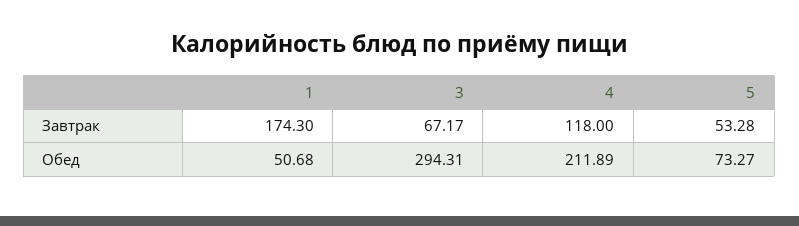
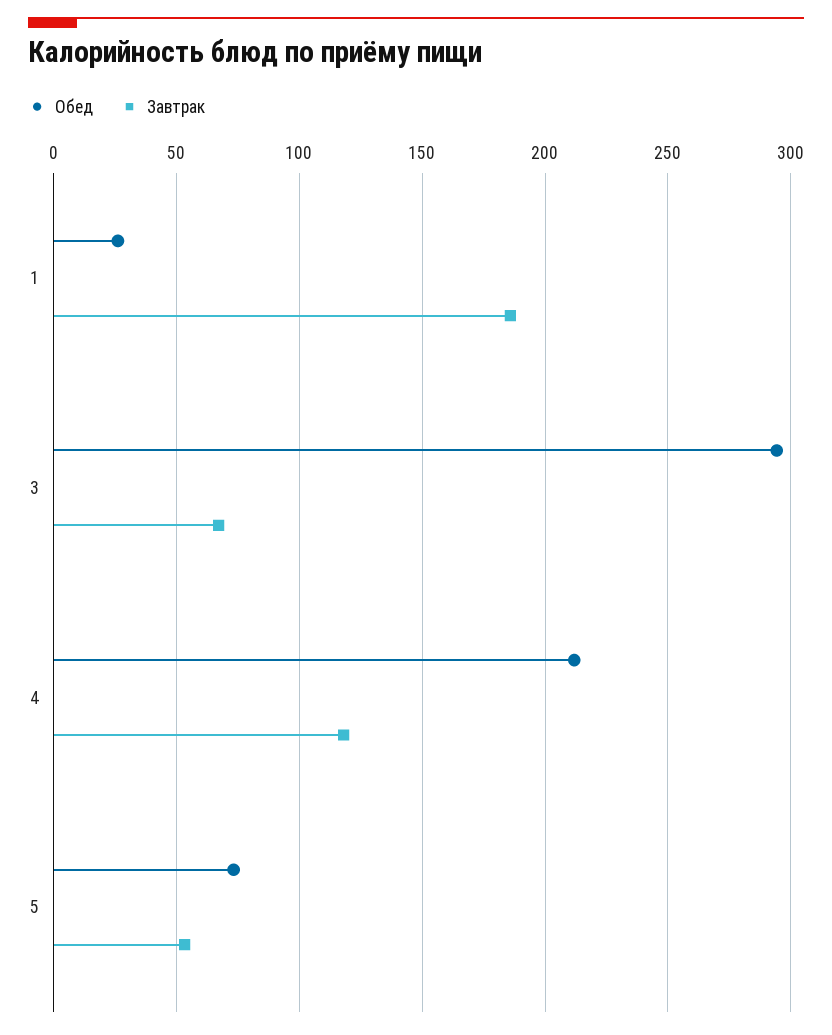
  {
    "Завтрак": {
-     "1": 174.3,
+     "1": 185,
      "3": 67.17,
      "4": 118,
      "5": 53.28
    },
    "Обед": {
-     "1": 50.68,
+     "1": 25,
      "3": 294.31,
      "4": 211.89,
      "5": 73.27
    }
  }

